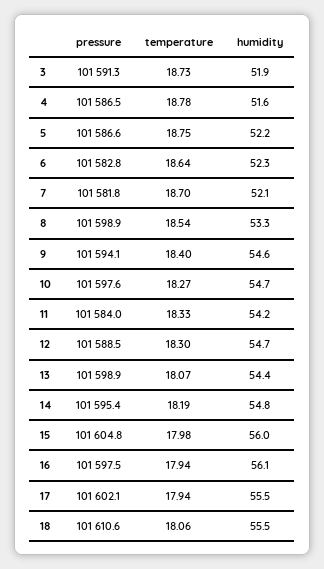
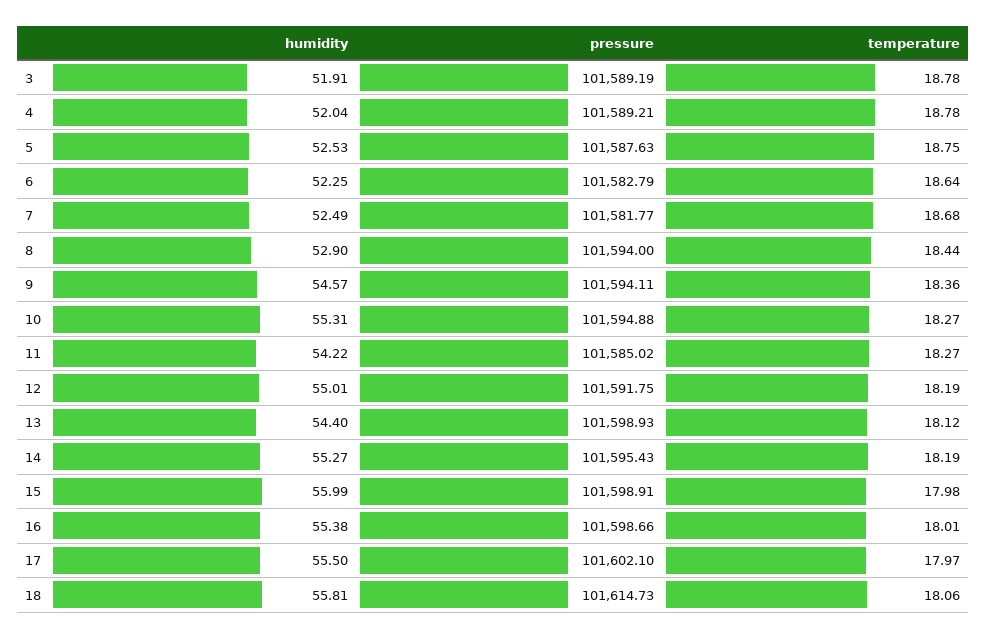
  {
    "pressure": {
-     "3": 101591.3,
+     "3": 101589.19,
-     "4": 101586.5,
+     "4": 101589.21,
-     "5": 101586.6,
+     "5": 101587.63,
      "6": 101582.79,
      "7": 101581.77,
-     "8": 101598.9,
+     "8": 101594,
      "9": 101594.11,
-     "10": 101597.6,
+     "10": 101594.88,
-     "11": 101584,
+     "11": 101585.02,
-     "12": 101588.5,
+     "12": 101591.75,
      "13": 101598.93,
      "14": 101595.43,
-     "15": 101604.8,
+     "15": 101598.91,
-     "16": 101597.5,
+     "16": 101598.66,
      "17": 101602.1,
-     "18": 101610.6
+     "18": 101614.73
    },
    "temperature": {
-     "3": 18.73,
+     "3": 18.78,
      "4": 18.78,
      "5": 18.75,
      "6": 18.64,
-     "7": 18.7,
+     "7": 18.68,
-     "8": 18.54,
+     "8": 18.44,
-     "9": 18.4,
+     "9": 18.36,
      "10": 18.27,
-     "11": 18.33,
+     "11": 18.27,
-     "12": 18.3,
+     "12": 18.19,
-     "13": 18.07,
+     "13": 18.12,
      "14": 18.19,
      "15": 17.98,
-     "16": 17.94,
+     "16": 18.01,
-     "17": 17.94,
+     "17": 17.97,
      "18": 18.06
    },
    "humidity": {
      "3": 51.91,
-     "4": 51.6,
+     "4": 52.04,
-     "5": 52.2,
+     "5": 52.53,
      "6": 52.25,
-     "7": 52.1,
+     "7": 52.49,
-     "8": 53.3,
+     "8": 52.9,
      "9": 54.57,
-     "10": 54.7,
+     "10": 55.31,
      "11": 54.22,
-     "12": 54.7,
+     "12": 55.01,
      "13": 54.4,
-     "14": 54.8,
+     "14": 55.27,
      "15": 55.99,
-     "16": 56.1,
+     "16": 55.38,
      "17": 55.5,
-     "18": 55.5
+     "18": 55.81
    }
  }

